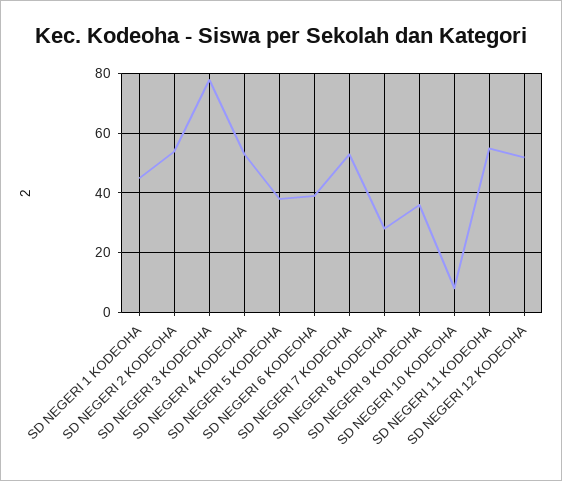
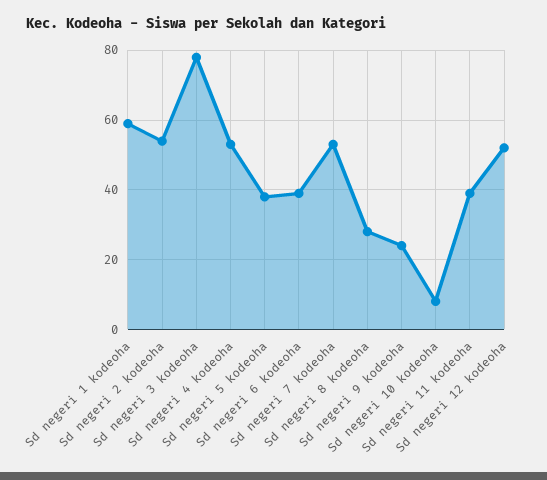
  {
-   "SD NEGERI 1 KODEOHA": 45,
+   "SD NEGERI 1 KODEOHA": 60,
    "SD NEGERI 2 KODEOHA": 55,
    "SD NEGERI 3 KODEOHA": 80,
    "SD NEGERI 4 KODEOHA": 55,
    "SD NEGERI 5 KODEOHA": 40,
    "SD NEGERI 6 KODEOHA": 40,
    "SD NEGERI 7 KODEOHA": 55,
    "SD NEGERI 8 KODEOHA": 30,
-   "SD NEGERI 9 KODEOHA": 35,
+   "SD NEGERI 9 KODEOHA": 25,
    "SD NEGERI 10 KODEOHA": 10,
-   "SD NEGERI 11 KODEOHA": 55,
+   "SD NEGERI 11 KODEOHA": 40,
    "SD NEGERI 12 KODEOHA": 50
  }

